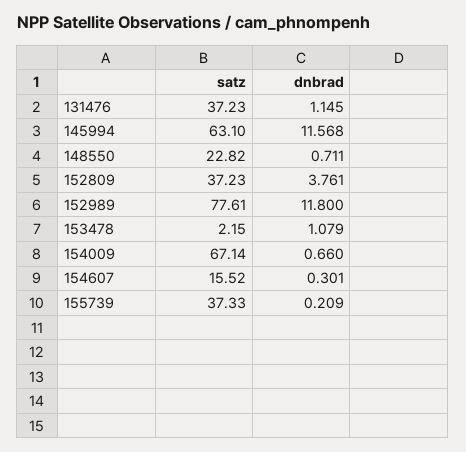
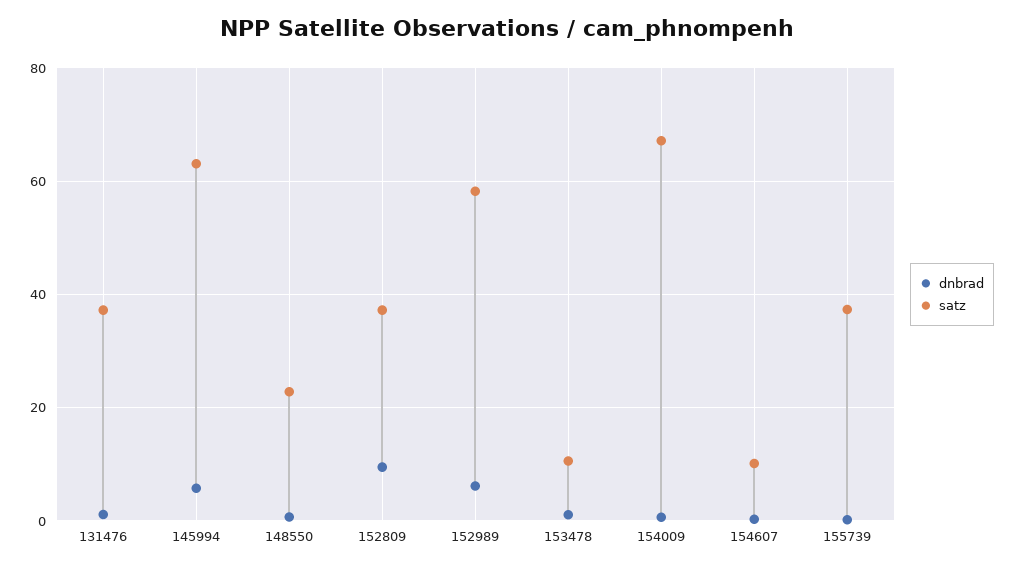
  {
    "satz": {
      "131476": 37.23,
      "145994": 63.1,
      "148550": 22.82,
      "152809": 37.23,
-     "152989": 77.61,
+     "152989": 58,
-     "153478": 2.15,
+     "153478": 10,
      "154009": 67.14,
-     "154607": 15.52,
+     "154607": 10,
      "155739": 37.33
    },
    "dnbrad": {
      "131476": 1.145,
-     "145994": 11.568,
+     "145994": 6,
      "148550": 0.711,
-     "152809": 3.761,
+     "152809": 10,
-     "152989": 11.8,
+     "152989": 6,
      "153478": 1.079,
      "154009": 0.66,
      "154607": 0.301,
      "155739": 0.209
    }
  }

